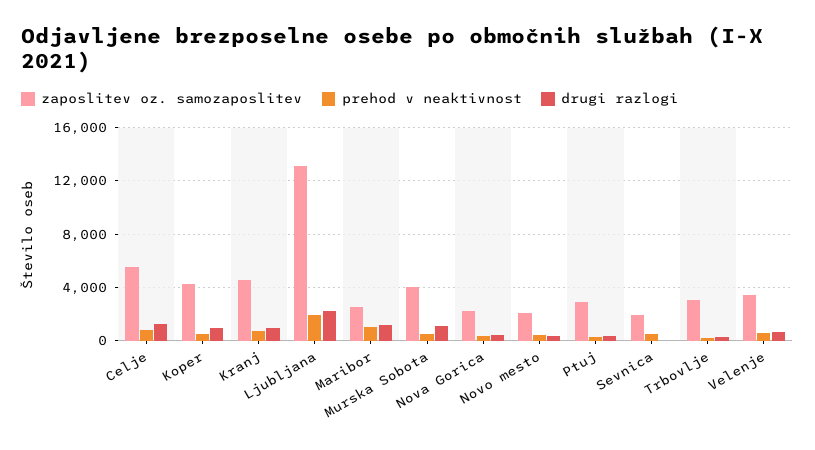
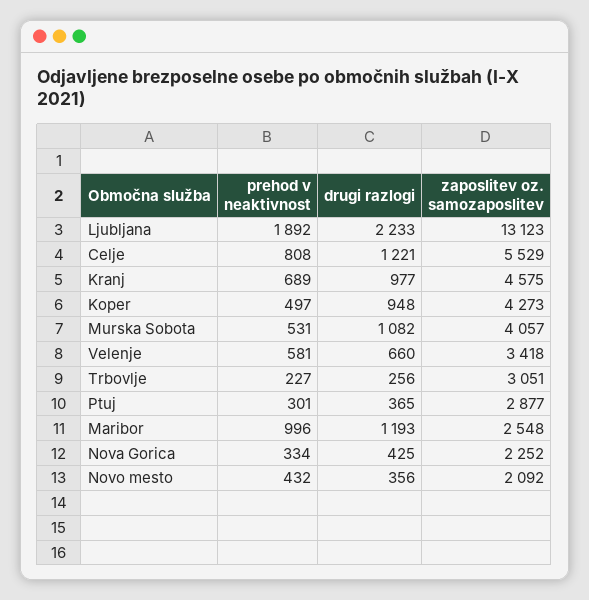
  {
    "zaposlitev oz. samozaposlitev": {
      "Celje": 5529,
      "Koper": 4273,
      "Kranj": 4575,
      "Ljubljana": 13123,
      "Maribor": 2548,
      "Murska Sobota": 4057,
      "Nova Gorica": 2252,
      "Novo mesto": 2092,
      "Ptuj": 2877,
-     "Sevnica": 2000,
      "Trbovlje": 3051,
      "Velenje": 3418
    },
    "prehod v neaktivnost": {
      "Celje": 808,
      "Koper": 497,
      "Kranj": 689,
      "Ljubljana": 1892,
      "Maribor": 996,
      "Murska Sobota": 531,
      "Nova Gorica": 334,
      "Novo mesto": 432,
      "Ptuj": 301,
-     "Sevnica": 500,
      "Trbovlje": 227,
      "Velenje": 581
    },
    "drugi razlogi": {
      "Celje": 1221,
      "Koper": 948,
      "Kranj": 977,
      "Ljubljana": 2233,
      "Maribor": 1193,
      "Murska Sobota": 1082,
      "Nova Gorica": 425,
      "Novo mesto": 356,
      "Ptuj": 365,
-     "Sevnica": 0,
      "Trbovlje": 256,
      "Velenje": 660
    }
  }

